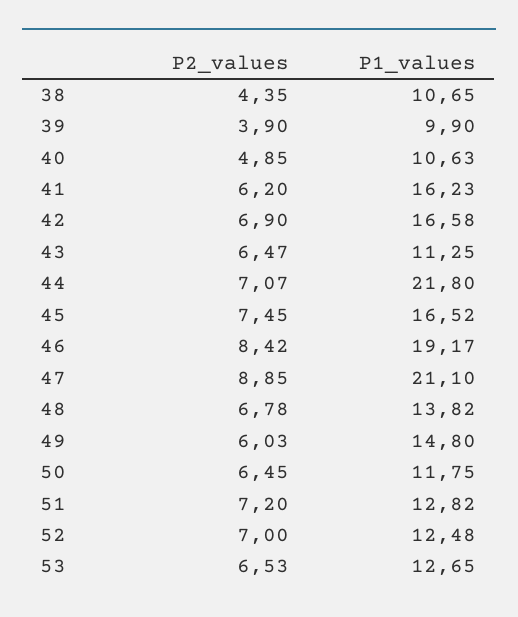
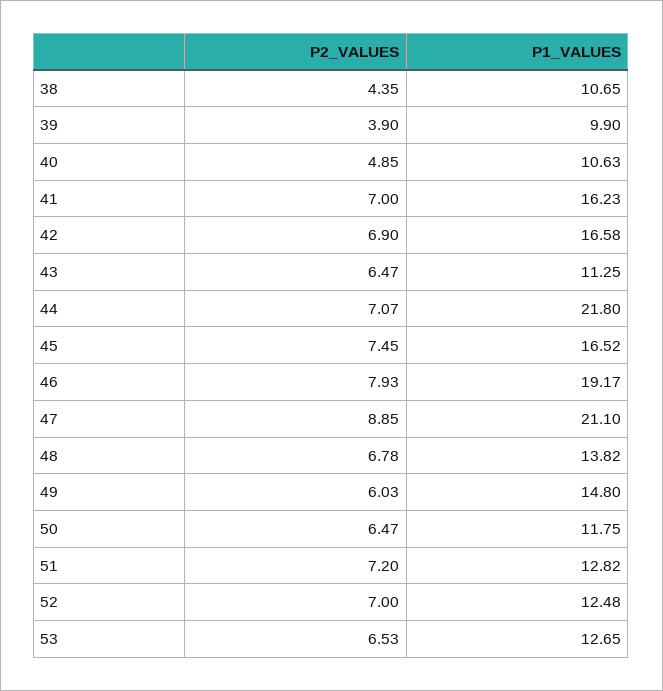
  {
    "P2_values": {
      "38": 4.35,
      "39": 3.9,
      "40": 4.85,
-     "41": 6.2,
+     "41": 7,
      "42": 6.9,
      "43": 6.47,
      "44": 7.07,
      "45": 7.45,
-     "46": 8.42,
+     "46": 7.93,
      "47": 8.85,
      "48": 6.78,
      "49": 6.03,
-     "50": 6.45,
+     "50": 6.47,
      "51": 7.2,
      "52": 7,
      "53": 6.53
    },
    "P1_values": {
      "38": 10.65,
      "39": 9.9,
      "40": 10.63,
      "41": 16.23,
      "42": 16.58,
      "43": 11.25,
      "44": 21.8,
      "45": 16.52,
      "46": 19.17,
      "47": 21.1,
      "48": 13.82,
      "49": 14.8,
      "50": 11.75,
      "51": 12.82,
      "52": 12.48,
      "53": 12.65
    }
  }

